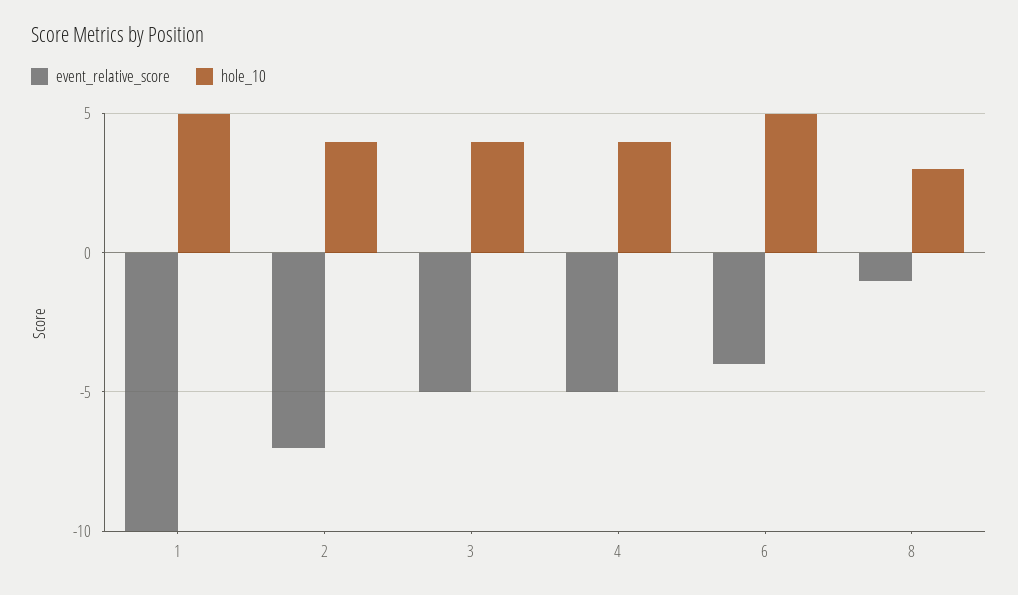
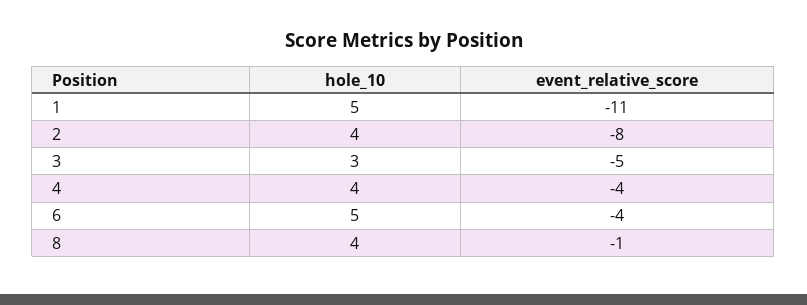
  {
    "event_relative_score": {
-     "1": -10,
+     "1": -11,
-     "2": -7,
+     "2": -8,
      "3": -5,
-     "4": -5,
+     "4": -4,
      "6": -4,
      "8": -1
    },
    "hole_10": {
      "1": 5,
      "2": 4,
-     "3": 4,
+     "3": 3,
      "4": 4,
      "6": 5,
-     "8": 3
+     "8": 4
    }
  }

